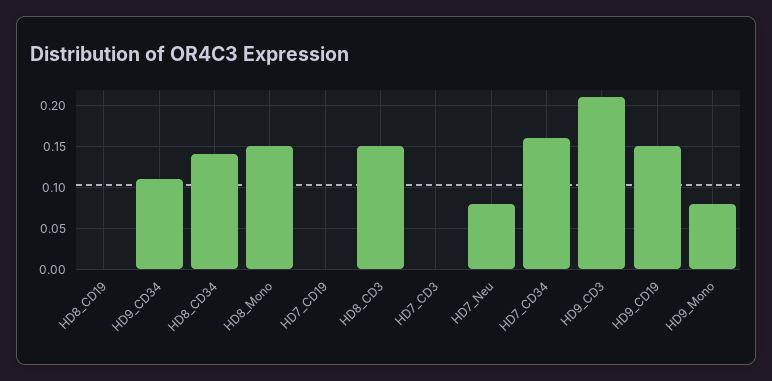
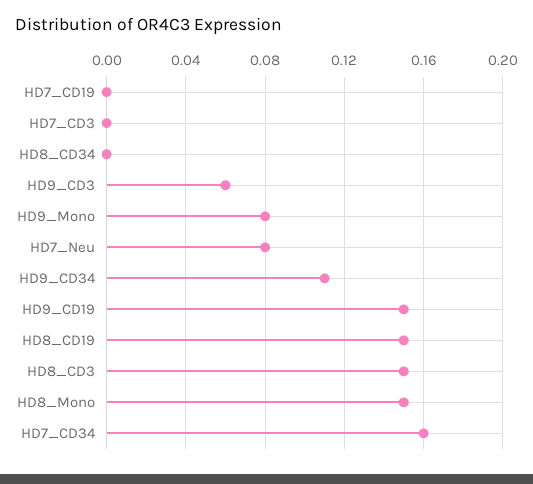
  {
-   "HD8_CD19": 0,
+   "HD8_CD19": 0.15,
    "HD9_CD34": 0.11,
-   "HD8_CD34": 0.14,
+   "HD8_CD34": 0,
    "HD8_Mono": 0.15,
    "HD7_CD19": 0,
    "HD8_CD3": 0.15,
    "HD7_CD3": 0,
    "HD7_Neu": 0.08,
    "HD7_CD34": 0.16,
-   "HD9_CD3": 0.21,
+   "HD9_CD3": 0.06,
    "HD9_CD19": 0.15,
    "HD9_Mono": 0.08
  }

